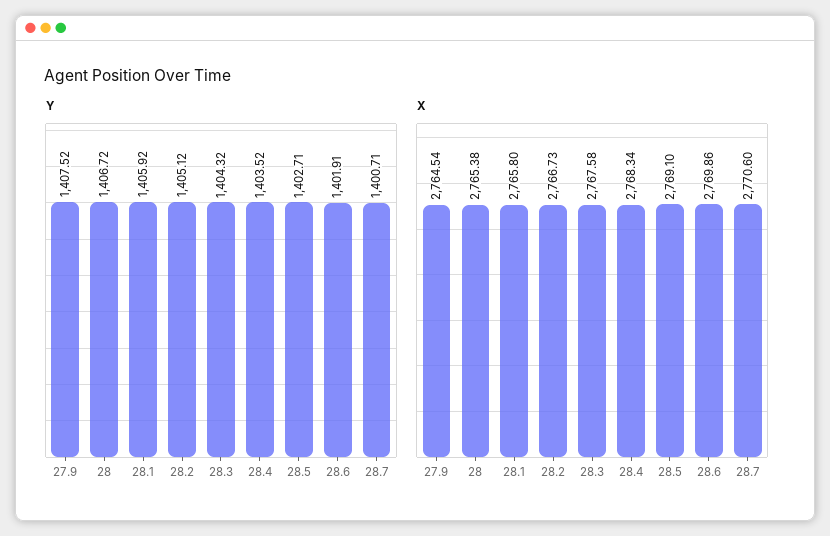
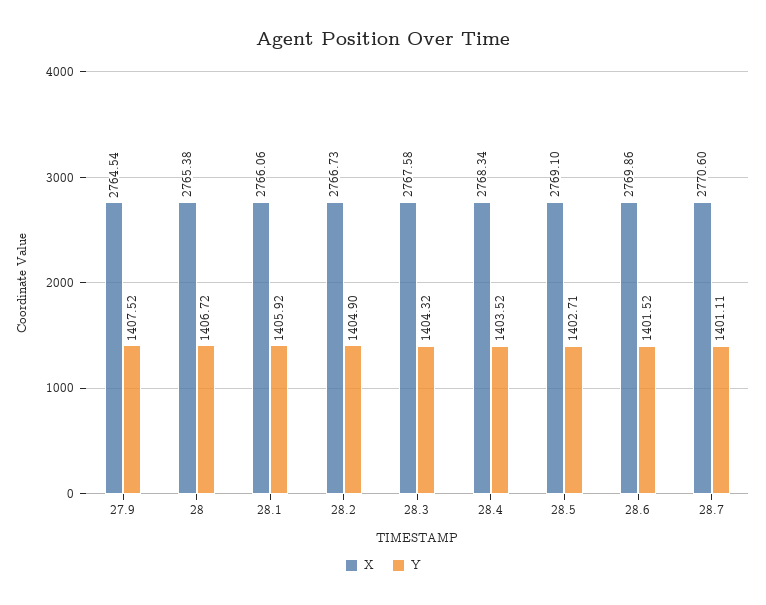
  {
    "Y": {
      "27.9": 1407.52,
      "28": 1406.72,
      "28.1": 1405.92,
-     "28.2": 1405.12,
+     "28.2": 1404.9,
      "28.3": 1404.32,
      "28.4": 1403.52,
      "28.5": 1402.71,
-     "28.6": 1401.91,
+     "28.6": 1401.52,
-     "28.7": 1400.71
+     "28.7": 1401.11
    },
    "X": {
      "27.9": 2764.54,
      "28": 2765.38,
-     "28.1": 2765.8,
+     "28.1": 2766.06,
      "28.2": 2766.73,
      "28.3": 2767.58,
      "28.4": 2768.34,
      "28.5": 2769.1,
      "28.6": 2769.86,
      "28.7": 2770.6
    }
  }

